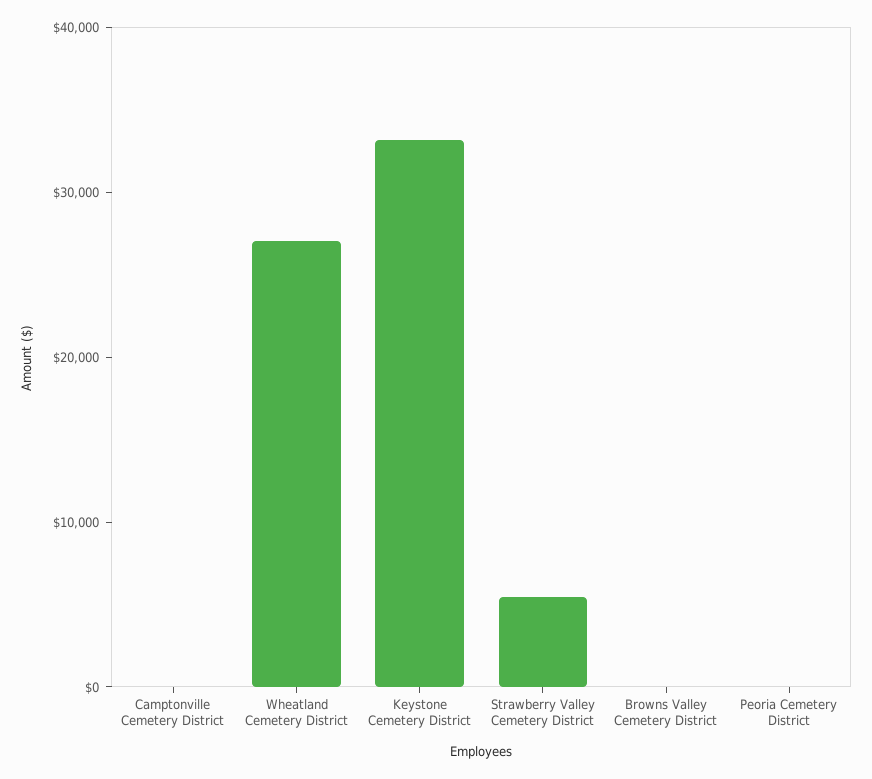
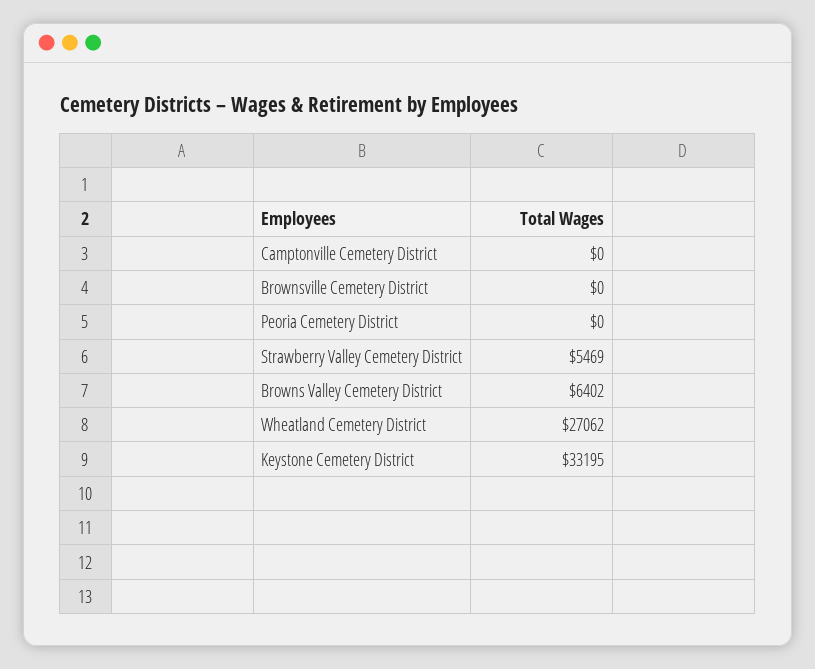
  {
    "Camptonville Cemetery District": 0,
    "Wheatland Cemetery District": 27062,
    "Keystone Cemetery District": 33195,
    "Strawberry Valley Cemetery District": 5469,
-   "Browns Valley Cemetery District": 0,
+   "Browns Valley Cemetery District": 6402,
-   "Peoria Cemetery District": 0
+   "Peoria Cemetery District": 0,
+   "Brownsville Cemetery District": 0
  }

